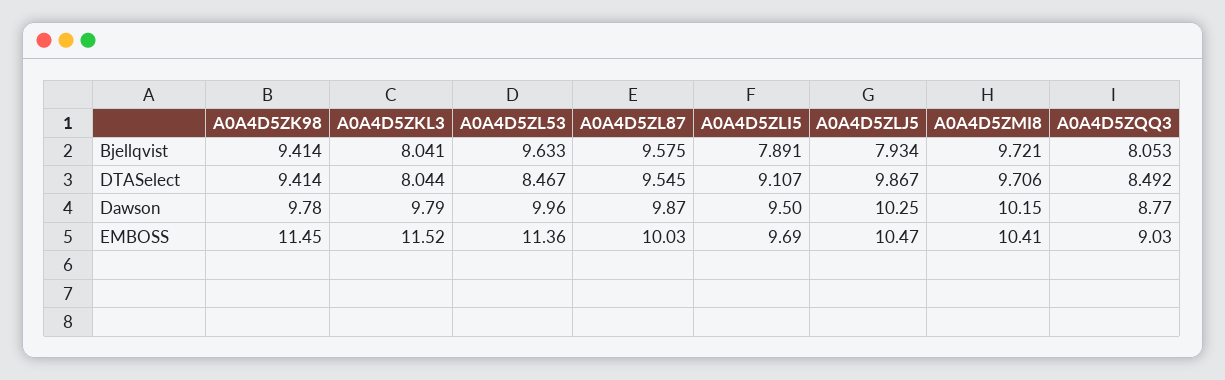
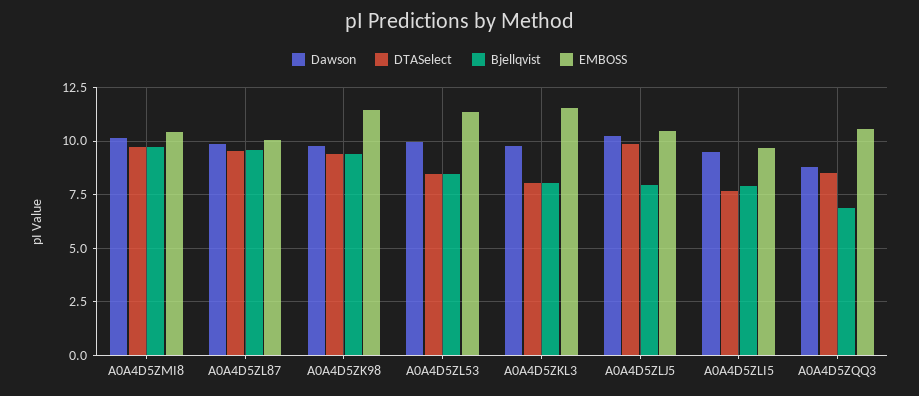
  {
    "Bjellqvist": {
      "A0A4D5ZK98": 9.414,
      "A0A4D5ZKL3": 8.041,
-     "A0A4D5ZL53": 9.633,
+     "A0A4D5ZL53": 8.5,
      "A0A4D5ZL87": 9.575,
      "A0A4D5ZLI5": 7.891,
      "A0A4D5ZLJ5": 7.934,
      "A0A4D5ZMI8": 9.721,
-     "A0A4D5ZQQ3": 8.053
+     "A0A4D5ZQQ3": 7
    },
    "DTASelect": {
      "A0A4D5ZK98": 9.414,
      "A0A4D5ZKL3": 8.044,
      "A0A4D5ZL53": 8.467,
      "A0A4D5ZL87": 9.545,
-     "A0A4D5ZLI5": 9.107,
+     "A0A4D5ZLI5": 7.5,
      "A0A4D5ZLJ5": 9.867,
      "A0A4D5ZMI8": 9.706,
      "A0A4D5ZQQ3": 8.492
    },
    "Dawson": {
      "A0A4D5ZK98": 9.78,
      "A0A4D5ZKL3": 9.79,
      "A0A4D5ZL53": 9.96,
      "A0A4D5ZL87": 9.87,
      "A0A4D5ZLI5": 9.5,
      "A0A4D5ZLJ5": 10.25,
      "A0A4D5ZMI8": 10.15,
      "A0A4D5ZQQ3": 8.77
    },
    "EMBOSS": {
      "A0A4D5ZK98": 11.45,
      "A0A4D5ZKL3": 11.52,
      "A0A4D5ZL53": 11.36,
      "A0A4D5ZL87": 10.03,
      "A0A4D5ZLI5": 9.69,
      "A0A4D5ZLJ5": 10.47,
      "A0A4D5ZMI8": 10.41,
-     "A0A4D5ZQQ3": 9.03
+     "A0A4D5ZQQ3": 10.5
    }
  }

